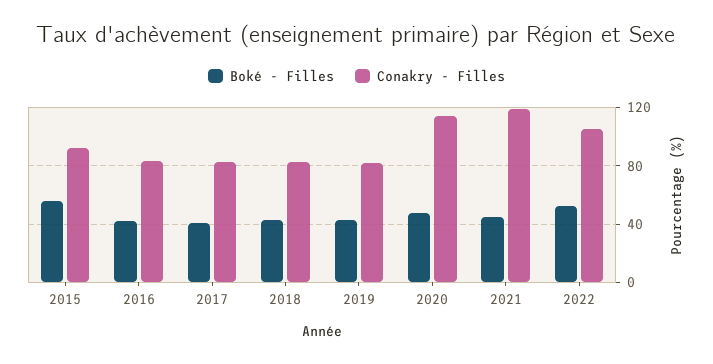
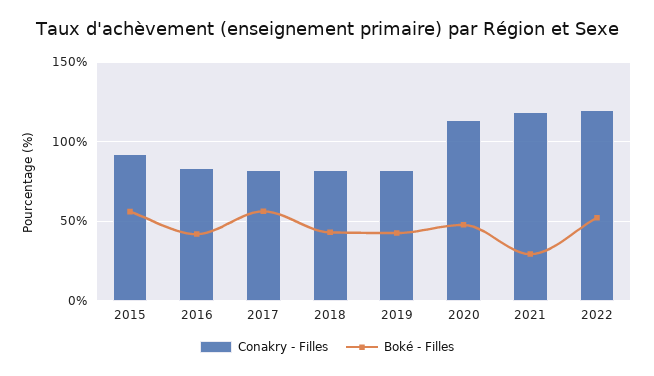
  {
    "Boké - Filles": {
      "2015": 55,
      "2016": 40,
-     "2017": 40,
+     "2017": 55,
      "2018": 45,
      "2019": 45,
      "2020": 50,
-     "2021": 45,
+     "2021": 30,
      "2022": 50
    },
    "Conakry - Filles": {
      "2015": 90,
      "2016": 85,
      "2017": 80,
      "2018": 80,
      "2019": 80,
      "2020": 115,
      "2021": 120,
-     "2022": 105
+     "2022": 120
    }
  }

